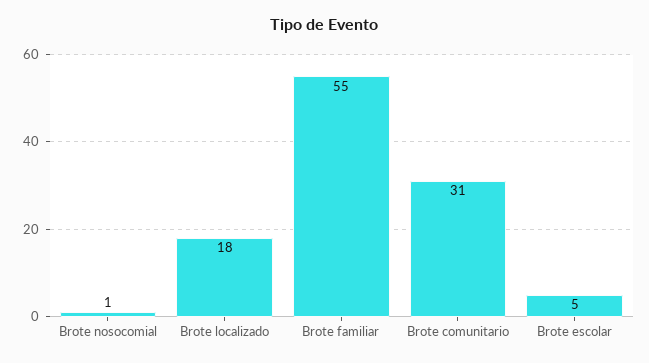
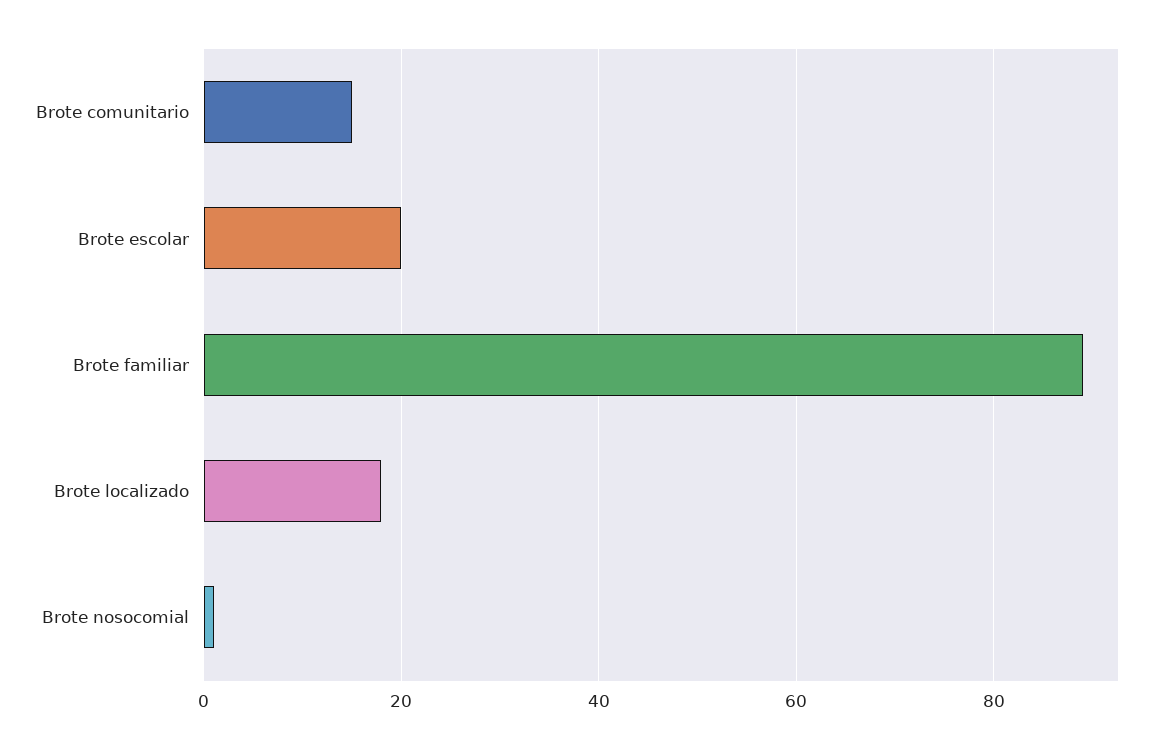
  {
    "Brote nosocomial": 1,
    "Brote localizado": 18,
-   "Brote familiar": 55,
+   "Brote familiar": 90,
-   "Brote comunitario": 31,
+   "Brote comunitario": 15,
-   "Brote escolar": 5
+   "Brote escolar": 20
  }

